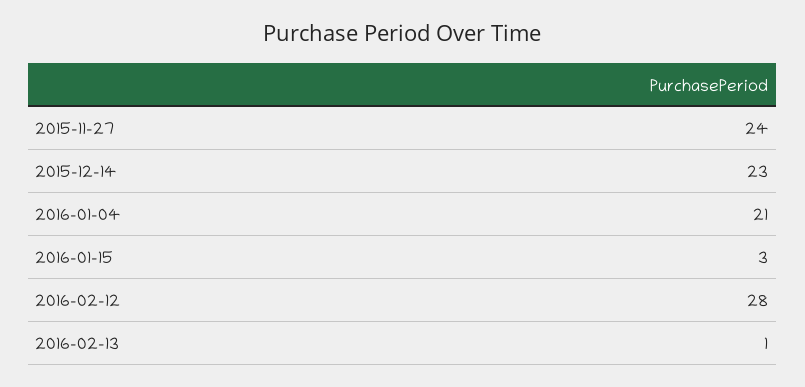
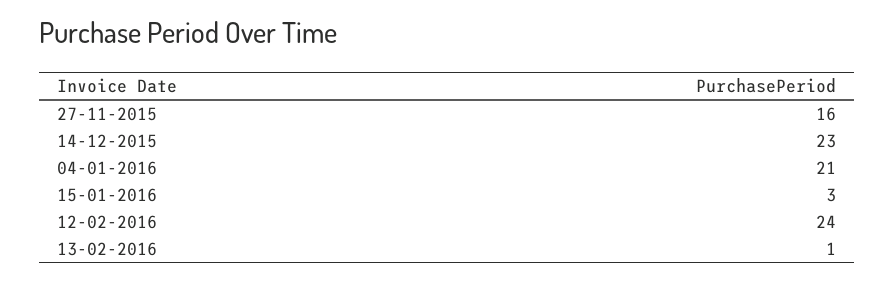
  {
-   "2015-11-27": 24,
+   "2015-11-27": 16,
    "2015-12-14": 23,
    "2016-01-04": 21,
    "2016-01-15": 3,
-   "2016-02-12": 28,
+   "2016-02-12": 24,
    "2016-02-13": 1
  }

